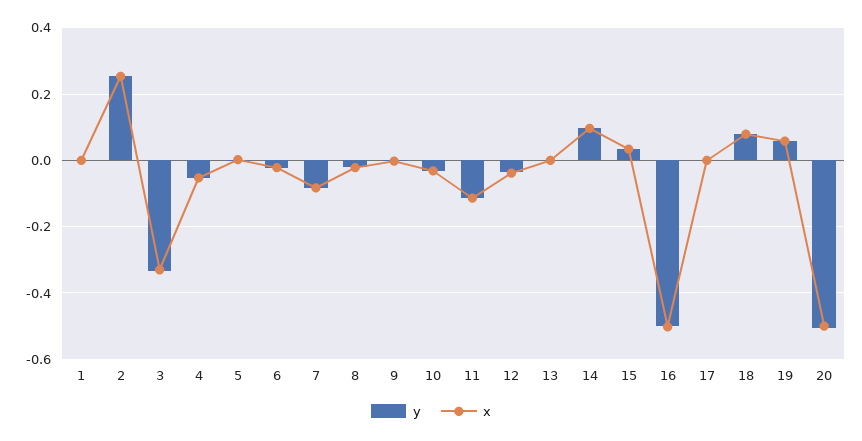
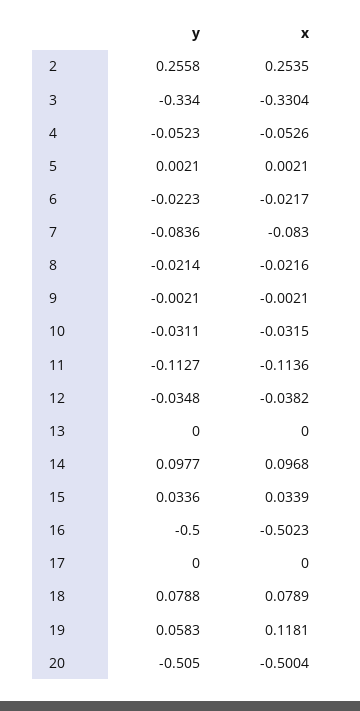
  {
    "y": {
-     "1": 0,
      "2": 0.2558,
      "3": -0.334,
      "4": -0.0523,
      "5": 0.0021,
      "6": -0.0223,
      "7": -0.0836,
      "8": -0.0214,
      "9": -0.0021,
      "10": -0.0311,
      "11": -0.1127,
      "12": -0.0348,
      "13": 0,
      "14": 0.0977,
      "15": 0.0336,
      "16": -0.5,
      "17": 0,
      "18": 0.0788,
      "19": 0.0583,
      "20": -0.505
    },
    "x": {
-     "1": 0,
      "2": 0.2535,
      "3": -0.3304,
      "4": -0.0526,
      "5": 0.0021,
      "6": -0.0217,
      "7": -0.083,
      "8": -0.0216,
      "9": -0.0021,
      "10": -0.0315,
      "11": -0.1136,
      "12": -0.0382,
      "13": 0,
      "14": 0.0968,
      "15": 0.0339,
      "16": -0.5023,
      "17": 0,
      "18": 0.0789,
-     "19": 0.06,
+     "19": 0.1181,
      "20": -0.5004
    }
  }

